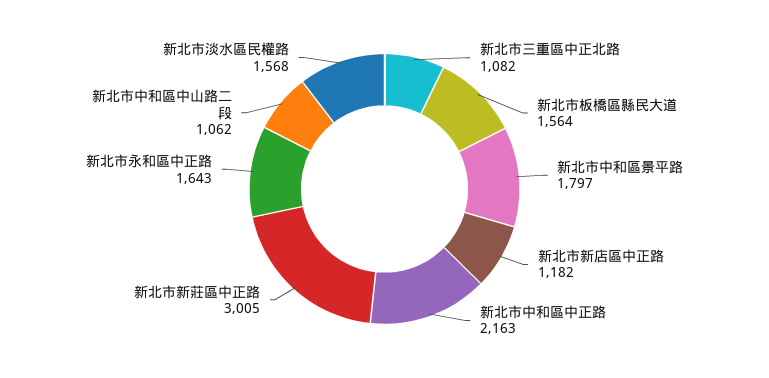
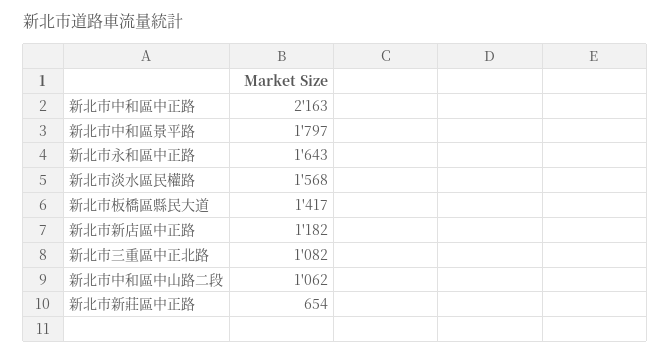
  {
    "新北市三重區中正北路": 1082,
-   "新北市板橋區縣民大道": 1564,
+   "新北市板橋區縣民大道": 1417,
    "新北市中和區景平路": 1797,
    "新北市新店區中正路": 1182,
    "新北市中和區中正路": 2163,
-   "新北市新莊區中正路": 3005,
+   "新北市新莊區中正路": 654,
    "新北市永和區中正路": 1643,
    "新北市中和區中山路二段": 1062,
    "新北市淡水區民權路": 1568
  }

